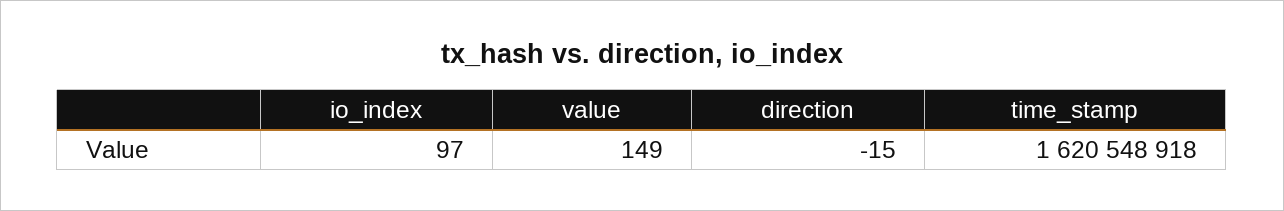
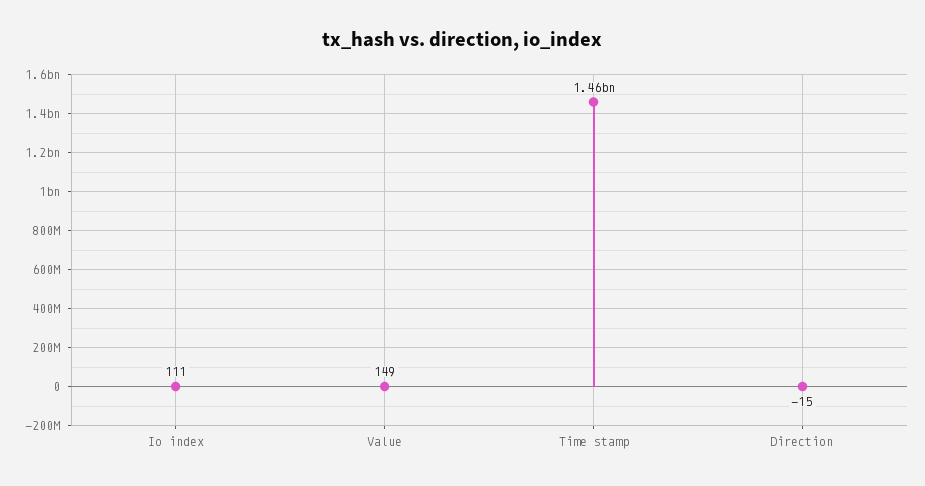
  {
-   "io_index": 97,
+   "io_index": 111,
    "value": 149,
    "direction": -15,
-   "time_stamp": 1620548918
+   "time_stamp": 1460000000
  }

